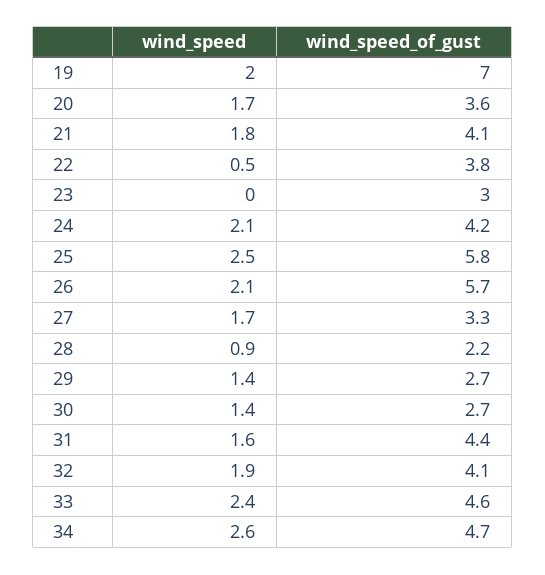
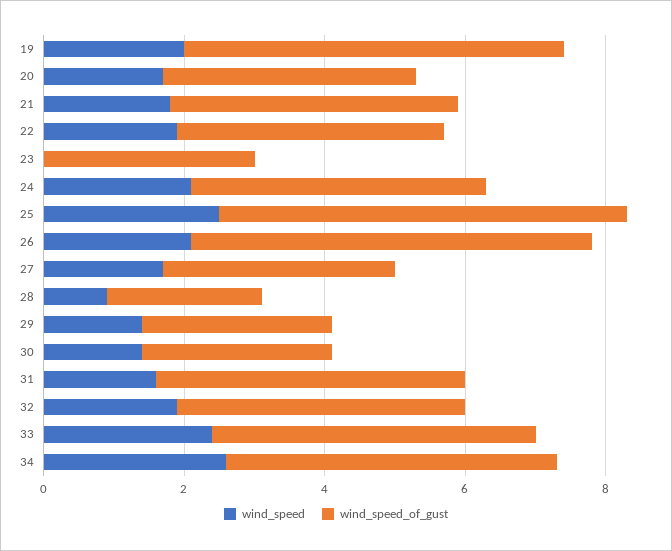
  {
    "wind_speed": {
      "19": 2,
      "20": 1.7,
      "21": 1.8,
-     "22": 0.5,
+     "22": 2,
      "23": 0,
      "24": 2.1,
      "25": 2.5,
      "26": 2.1,
      "27": 1.7,
      "28": 0.9,
      "29": 1.4,
      "30": 1.4,
      "31": 1.6,
      "32": 1.9,
      "33": 2.4,
      "34": 2.6
    },
    "wind_speed_of_gust": {
-     "19": 7,
+     "19": 5.5,
      "20": 3.6,
      "21": 4.1,
      "22": 3.8,
      "23": 3,
      "24": 4.2,
      "25": 5.8,
      "26": 5.7,
      "27": 3.3,
      "28": 2.2,
      "29": 2.7,
      "30": 2.7,
      "31": 4.4,
      "32": 4.1,
      "33": 4.6,
      "34": 4.7
    }
  }

